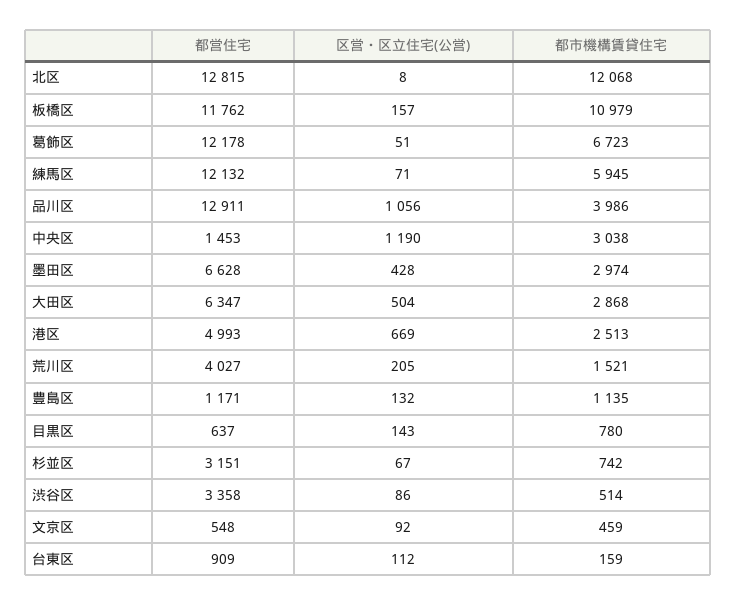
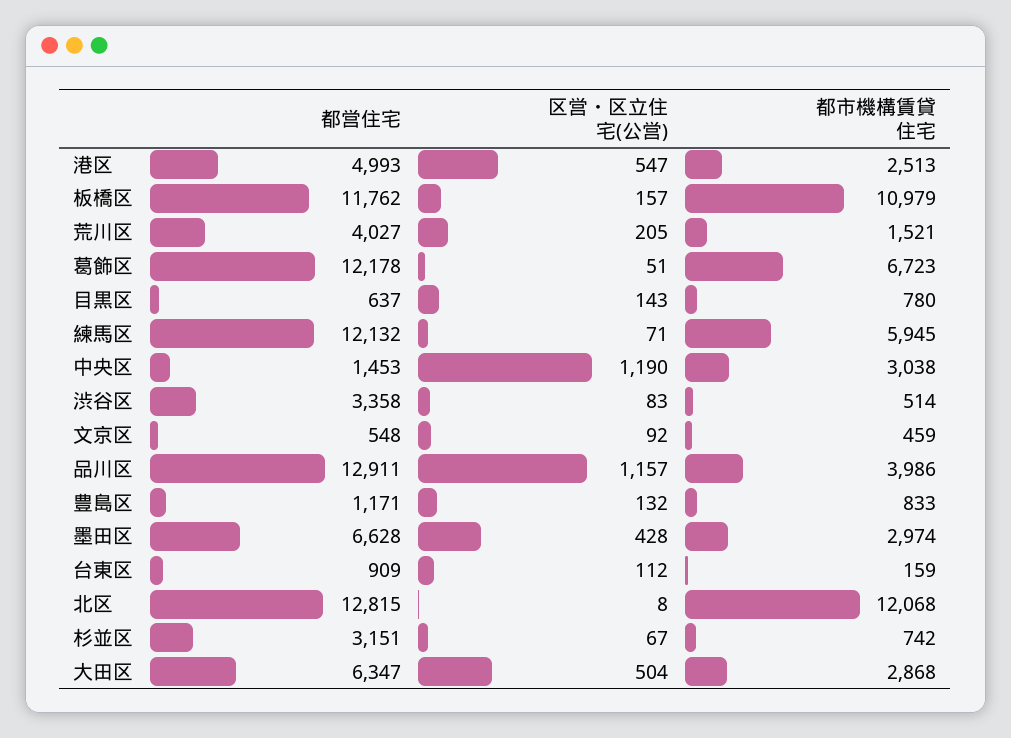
  {
    "都営住宅": {
      "北区": 12815,
      "板橋区": 11762,
      "葛飾区": 12178,
      "練馬区": 12132,
      "品川区": 12911,
      "中央区": 1453,
      "墨田区": 6628,
      "大田区": 6347,
      "港区": 4993,
      "荒川区": 4027,
      "豊島区": 1171,
      "目黒区": 637,
      "杉並区": 3151,
      "渋谷区": 3358,
      "文京区": 548,
      "台東区": 909
    },
    "区営・区立住宅(公営)": {
      "北区": 8,
      "板橋区": 157,
      "葛飾区": 51,
      "練馬区": 71,
-     "品川区": 1056,
+     "品川区": 1157,
      "中央区": 1190,
      "墨田区": 428,
      "大田区": 504,
-     "港区": 669,
+     "港区": 547,
      "荒川区": 205,
      "豊島区": 132,
      "目黒区": 143,
      "杉並区": 67,
-     "渋谷区": 86,
+     "渋谷区": 83,
      "文京区": 92,
      "台東区": 112
    },
    "都市機構賃貸住宅": {
      "北区": 12068,
      "板橋区": 10979,
      "葛飾区": 6723,
      "練馬区": 5945,
      "品川区": 3986,
      "中央区": 3038,
      "墨田区": 2974,
      "大田区": 2868,
      "港区": 2513,
      "荒川区": 1521,
-     "豊島区": 1135,
+     "豊島区": 833,
      "目黒区": 780,
      "杉並区": 742,
      "渋谷区": 514,
      "文京区": 459,
      "台東区": 159
    }
  }

